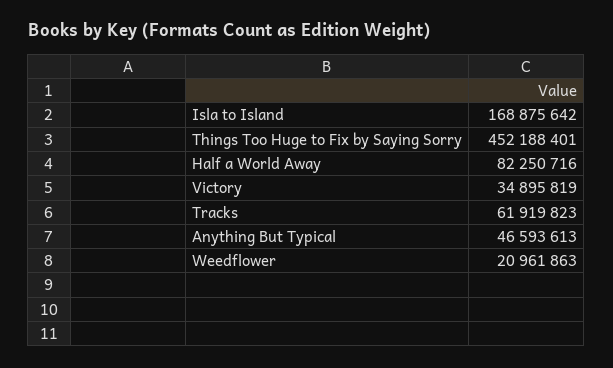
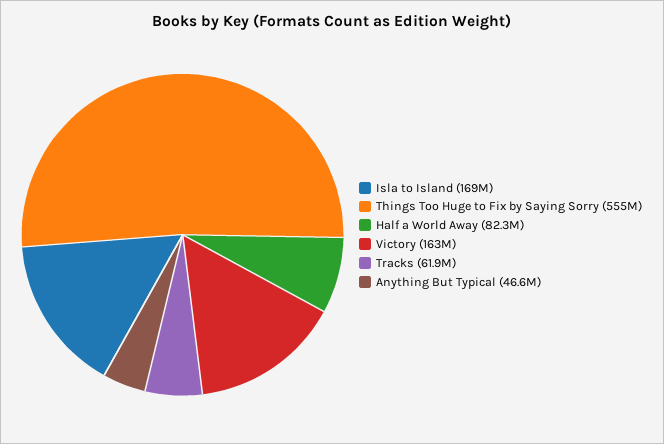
  {
    "Isla to Island": 168875642,
-   "Things Too Huge to Fix by Saying Sorry": 452188401,
+   "Things Too Huge to Fix by Saying Sorry": 555000000,
    "Half a World Away": 82250716,
-   "Victory": 34895819,
+   "Victory": 163000000,
    "Tracks": 61919823,
-   "Anything But Typical": 46593613,
+   "Anything But Typical": 46593613
-   "Weedflower": 20961863
  }

